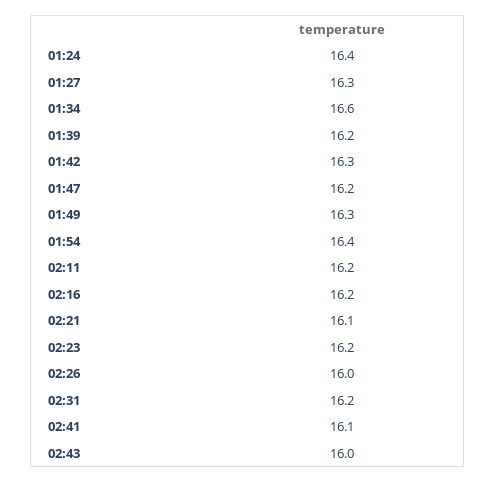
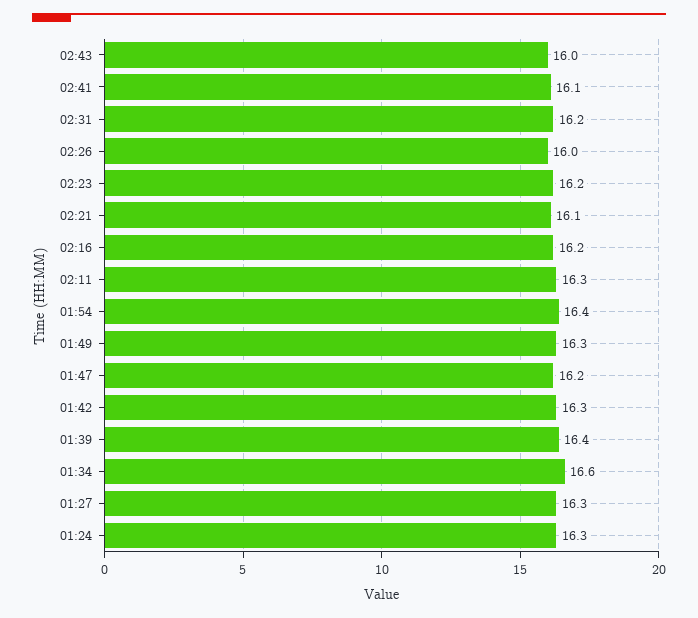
  {
-   "01:24": 16.4,
+   "01:24": 16.3,
    "01:27": 16.3,
    "01:34": 16.6,
-   "01:39": 16.2,
+   "01:39": 16.4,
    "01:42": 16.3,
    "01:47": 16.2,
    "01:49": 16.3,
    "01:54": 16.4,
-   "02:11": 16.2,
+   "02:11": 16.3,
    "02:16": 16.2,
    "02:21": 16.1,
    "02:23": 16.2,
    "02:26": 16,
    "02:31": 16.2,
    "02:41": 16.1,
    "02:43": 16
  }

